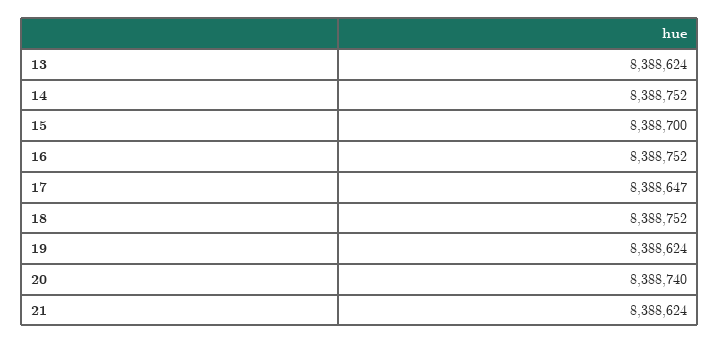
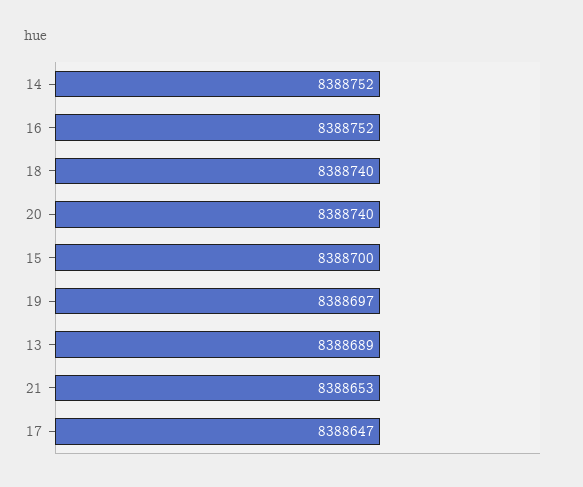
  {
-   "13": 8388624,
+   "13": 8388689,
    "14": 8388752,
    "15": 8388700,
    "16": 8388752,
    "17": 8388647,
-   "18": 8388752,
+   "18": 8388740,
-   "19": 8388624,
+   "19": 8388697,
    "20": 8388740,
-   "21": 8388624
+   "21": 8388653
  }

